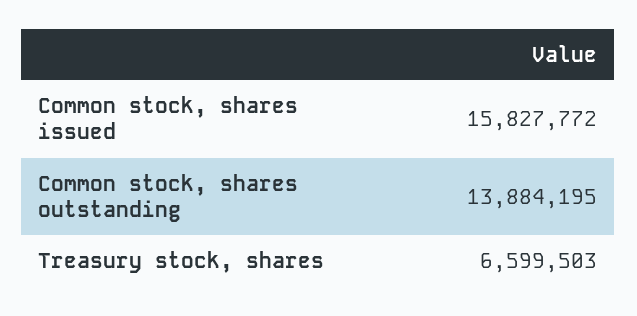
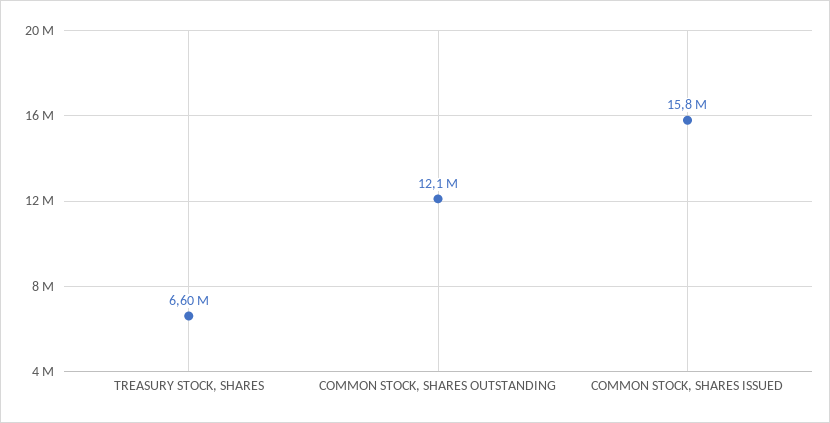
  {
    "Common stock, shares issued": 15827772,
-   "Common stock, shares outstanding": 13884195,
+   "Common stock, shares outstanding": 12100000,
    "Treasury stock, shares": 6599503
  }

